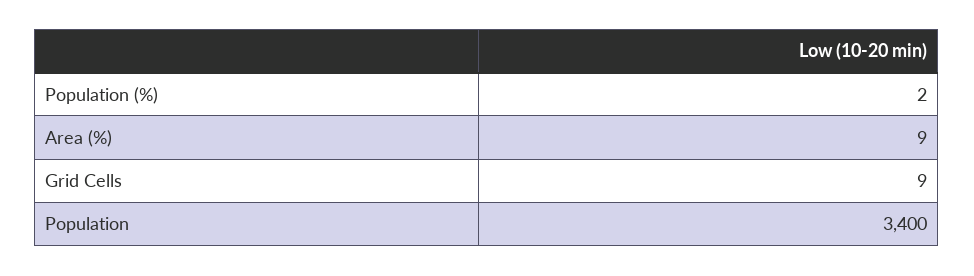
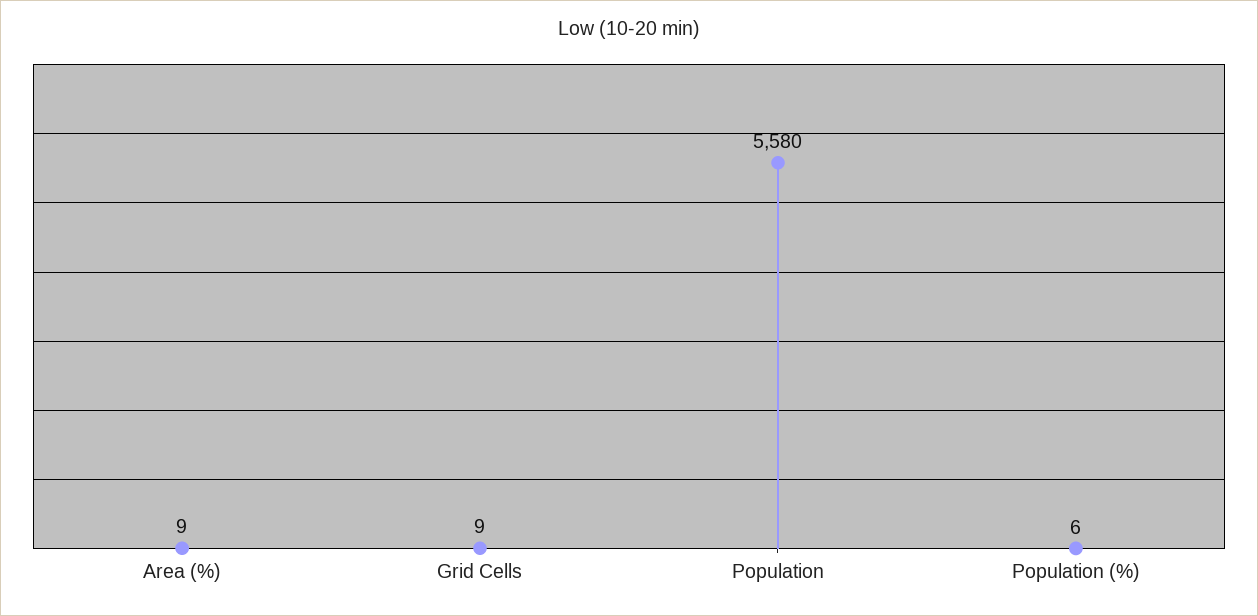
  {
-   "Population (%)": 2,
+   "Population (%)": 6,
    "Area (%)": 9,
    "Grid Cells": 9,
-   "Population": 3400
+   "Population": 5580
  }

